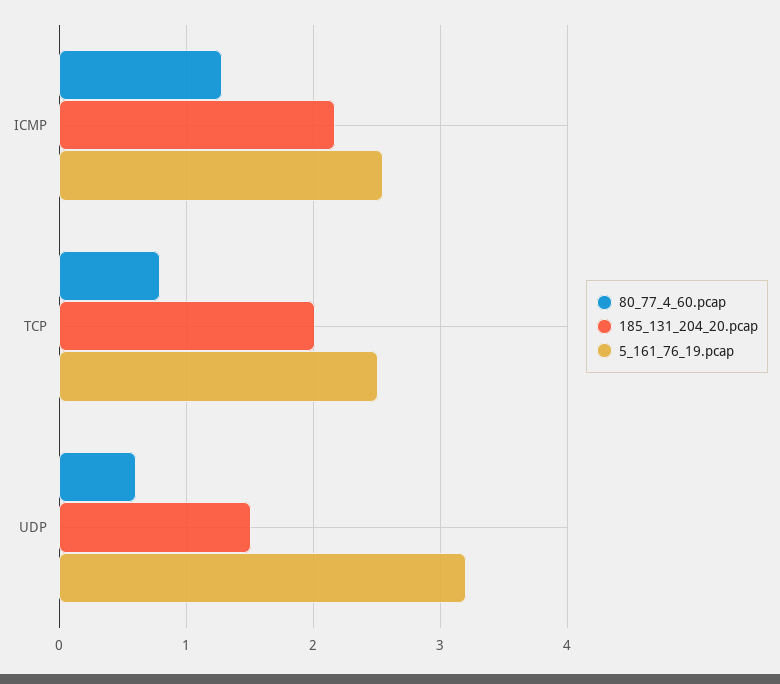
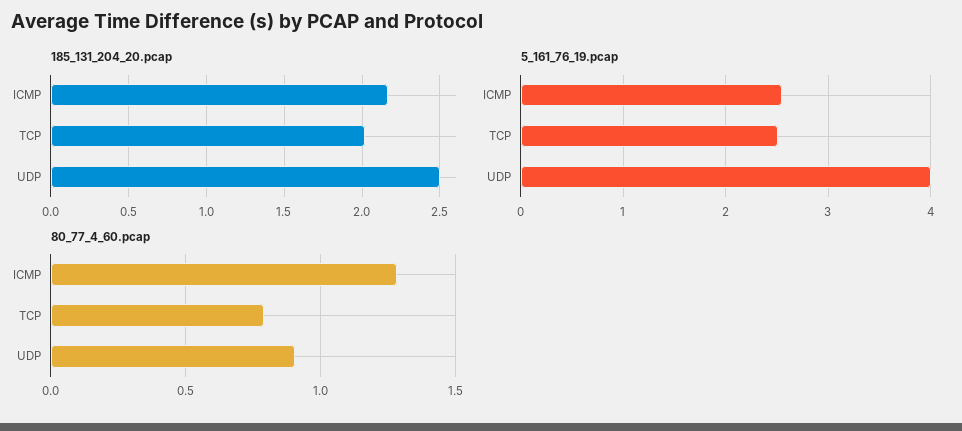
  {
    "80_77_4_60.pcap": {
      "ICMP": 1.3,
      "TCP": 0.8,
-     "UDP": 0.6
+     "UDP": 0.9
    },
    "185_131_204_20.pcap": {
      "ICMP": 2.15,
      "TCP": 2,
-     "UDP": 1.5
+     "UDP": 2.5
    },
    "5_161_76_19.pcap": {
      "ICMP": 2.5,
      "TCP": 2.5,
-     "UDP": 3.2
+     "UDP": 4
    }
  }

